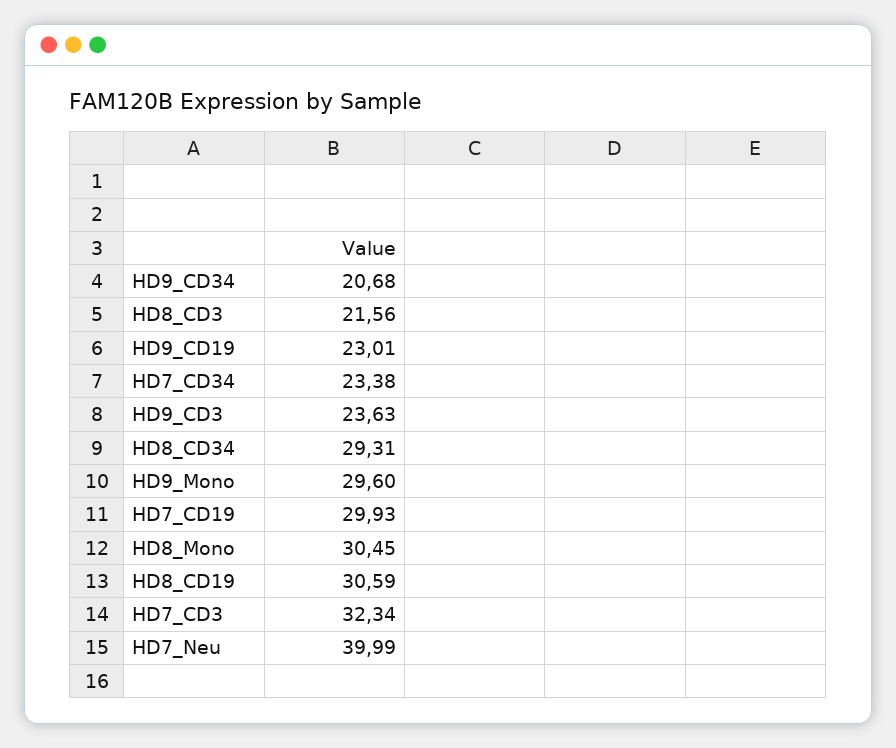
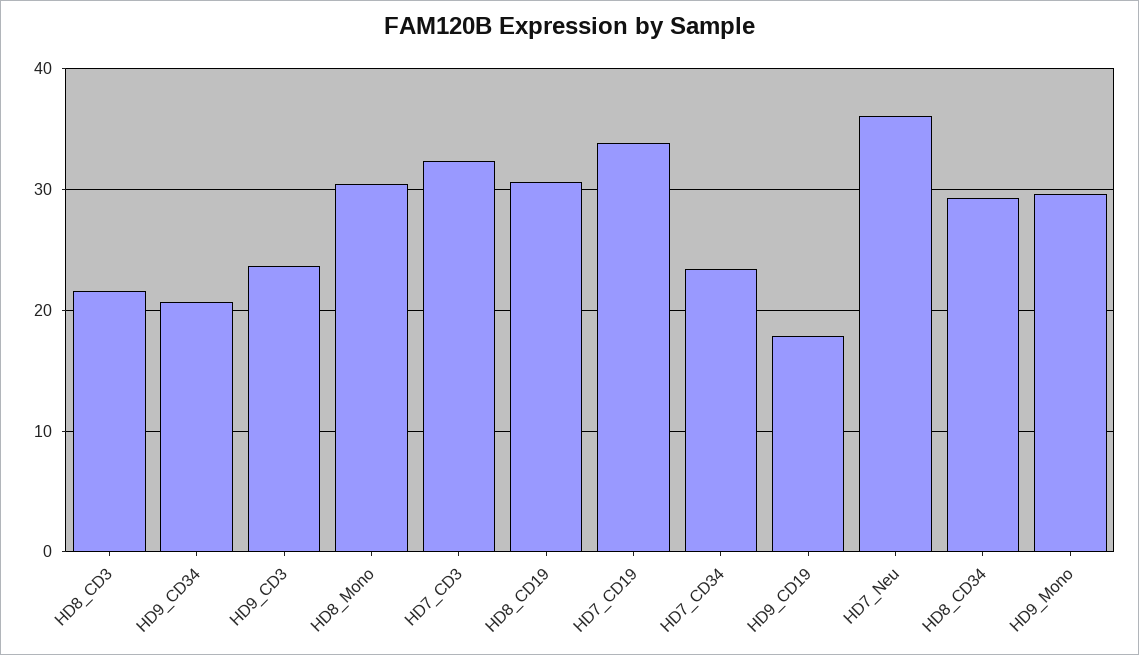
  {
    "HD9_CD34": 20.68,
    "HD8_CD3": 21.56,
-   "HD9_CD19": 23.01,
+   "HD9_CD19": 18,
    "HD7_CD34": 23.38,
    "HD9_CD3": 23.63,
    "HD8_CD34": 29.31,
    "HD9_Mono": 29.6,
-   "HD7_CD19": 29.93,
+   "HD7_CD19": 34,
    "HD8_Mono": 30.45,
    "HD8_CD19": 30.59,
    "HD7_CD3": 32.34,
-   "HD7_Neu": 39.99
+   "HD7_Neu": 36
  }

